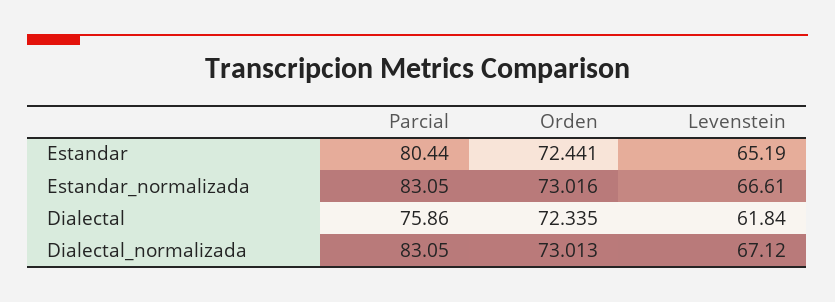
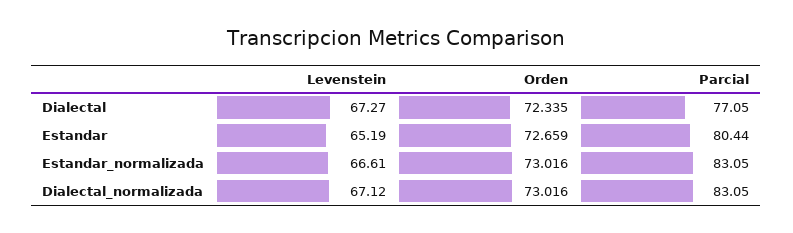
  {
    "Parcial": {
      "Estandar": 80.44,
      "Estandar_normalizada": 83.05,
-     "Dialectal": 75.86,
+     "Dialectal": 77.05,
      "Dialectal_normalizada": 83.05
    },
    "Orden": {
-     "Estandar": 72.441,
+     "Estandar": 72.659,
      "Estandar_normalizada": 73.016,
      "Dialectal": 72.335,
-     "Dialectal_normalizada": 73.013
+     "Dialectal_normalizada": 73.016
    },
    "Levenstein": {
      "Estandar": 65.19,
      "Estandar_normalizada": 66.61,
-     "Dialectal": 61.84,
+     "Dialectal": 67.27,
      "Dialectal_normalizada": 67.12
    }
  }

